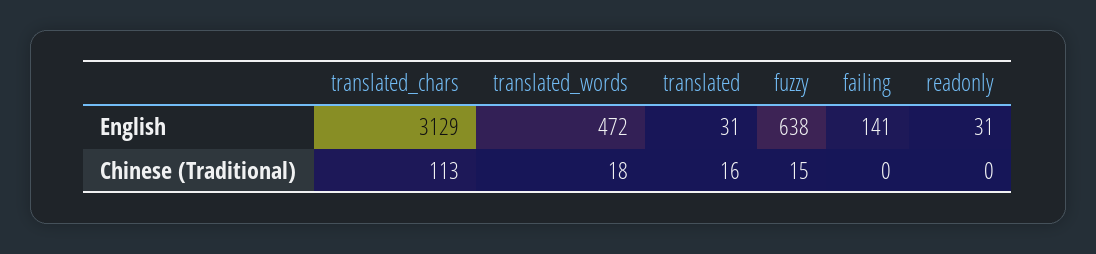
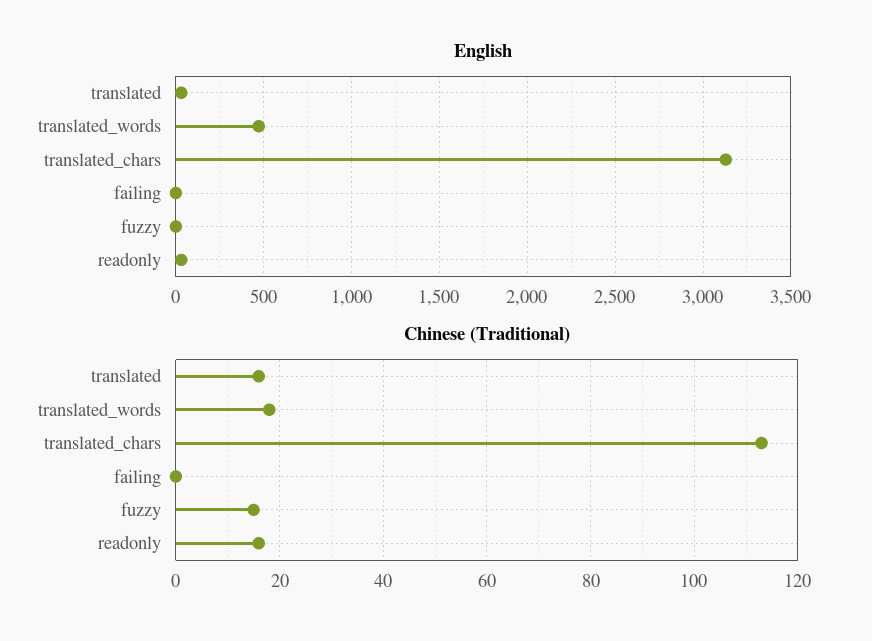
  {
    "English": {
      "translated_chars": 3129,
      "translated_words": 472,
      "translated": 31,
-     "fuzzy": 638,
+     "fuzzy": 0,
-     "failing": 141,
+     "failing": 0,
      "readonly": 31
    },
    "Chinese (Traditional)": {
      "translated_chars": 113,
      "translated_words": 18,
      "translated": 16,
      "fuzzy": 15,
      "failing": 0,
-     "readonly": 0
+     "readonly": 15
    }
  }

